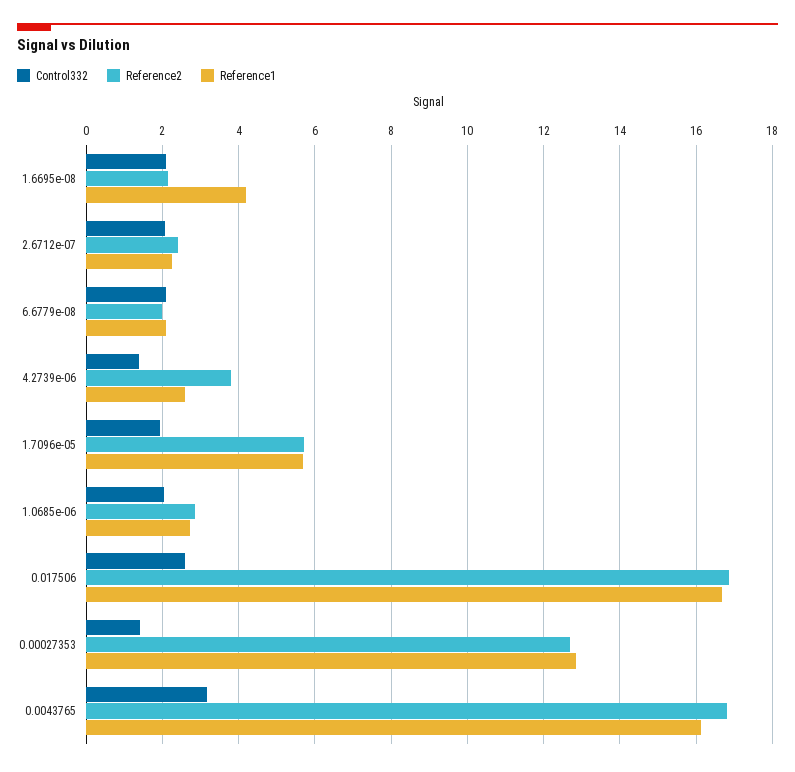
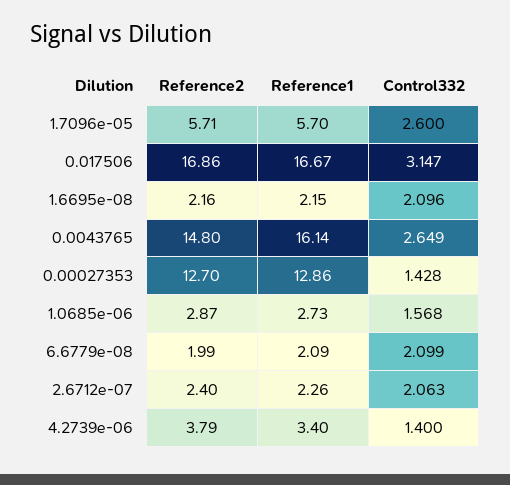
  {
    "Control332": {
      "1.6695e-08": 2.096,
      "2.6712e-07": 2.063,
      "6.6779e-08": 2.099,
      "4.2739e-06": 1.4,
-     "1.7096e-05": 2,
+     "1.7096e-05": 2.6,
-     "1.0685e-06": 2,
+     "1.0685e-06": 1.568,
-     "0.017506": 2.6,
+     "0.017506": 3.147,
      "0.00027353": 1.428,
-     "0.0043765": 3.2
+     "0.0043765": 2.649
    },
    "Reference2": {
      "1.6695e-08": 2.16,
      "2.6712e-07": 2.4,
      "6.6779e-08": 1.99,
      "4.2739e-06": 3.79,
      "1.7096e-05": 5.71,
      "1.0685e-06": 2.87,
      "0.017506": 16.86,
      "0.00027353": 12.7,
-     "0.0043765": 16.8
+     "0.0043765": 14.8
    },
    "Reference1": {
-     "1.6695e-08": 4.2,
+     "1.6695e-08": 2.15,
      "2.6712e-07": 2.26,
      "6.6779e-08": 2.09,
-     "4.2739e-06": 2.6,
+     "4.2739e-06": 3.4,
      "1.7096e-05": 5.7,
      "1.0685e-06": 2.73,
      "0.017506": 16.67,
      "0.00027353": 12.86,
      "0.0043765": 16.14
    }
  }

